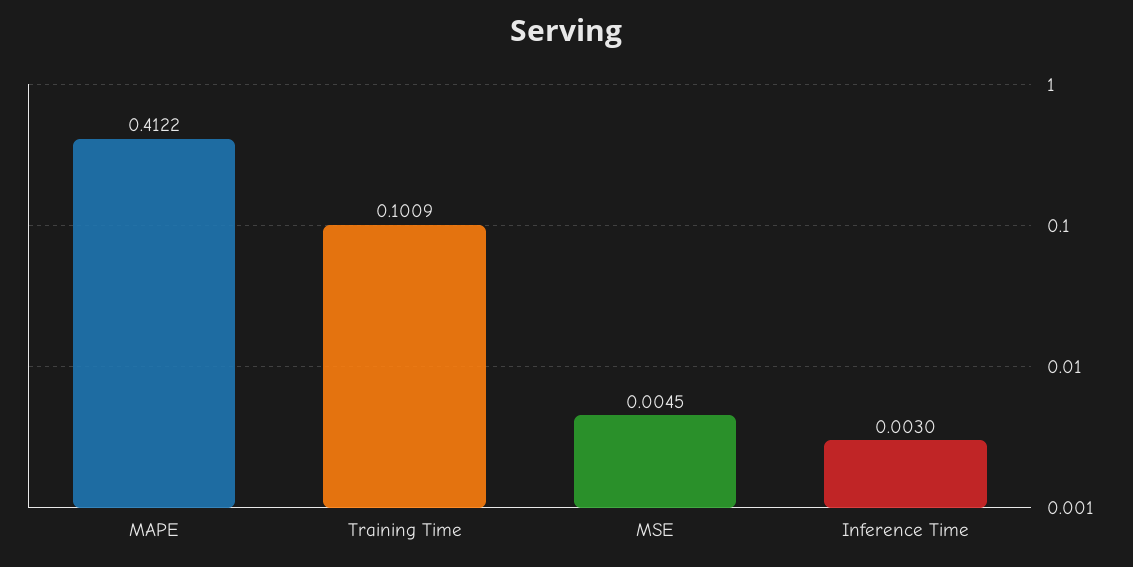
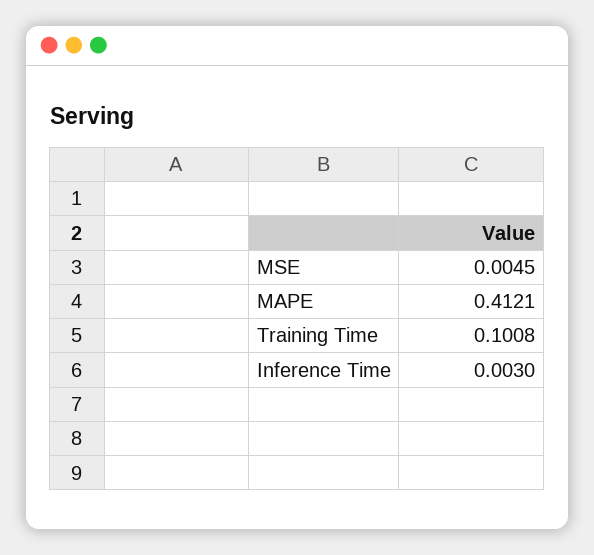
  {
-   "MAPE": 0.4122,
+   "MAPE": 0.4121,
-   "Training Time": 0.1009,
+   "Training Time": 0.1008,
    "MSE": 0.0045,
    "Inference Time": 0.003
  }

